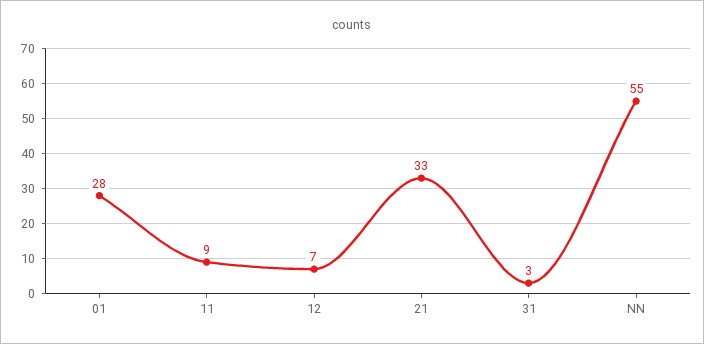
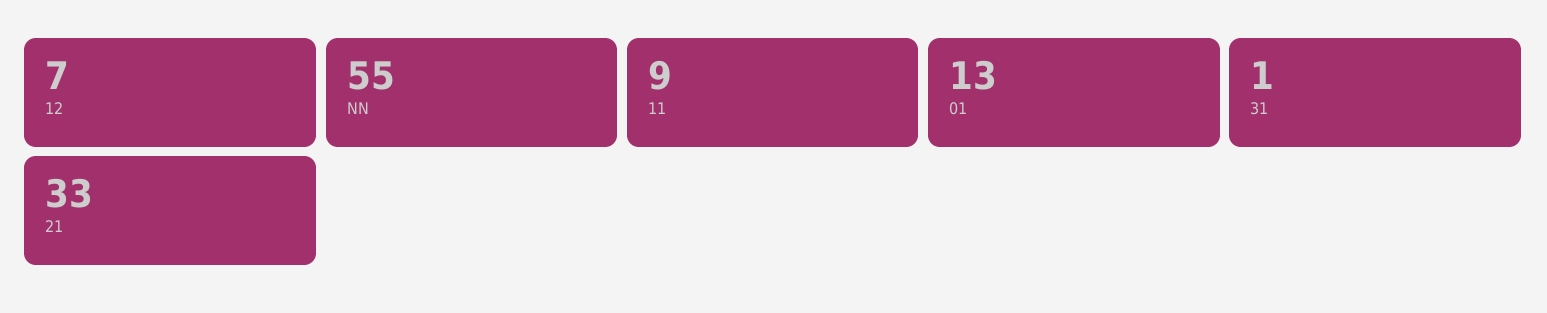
  {
-   "01": 28,
+   "01": 13,
    "11": 9,
    "12": 7,
    "21": 33,
-   "31": 3,
+   "31": 1,
    "NN": 55
  }

